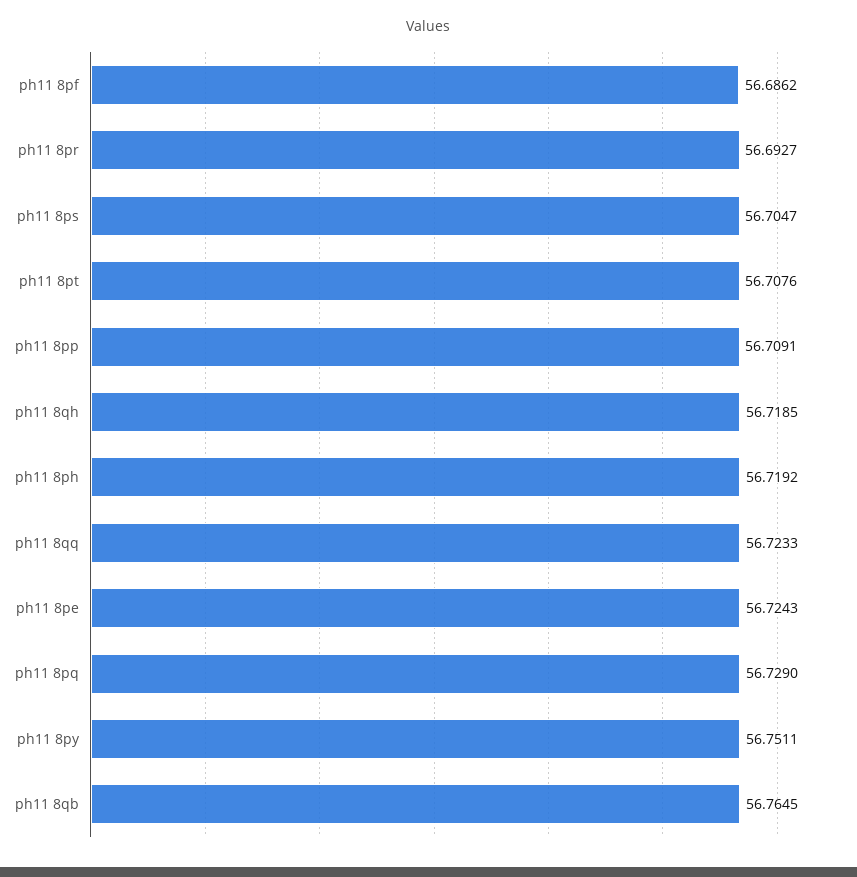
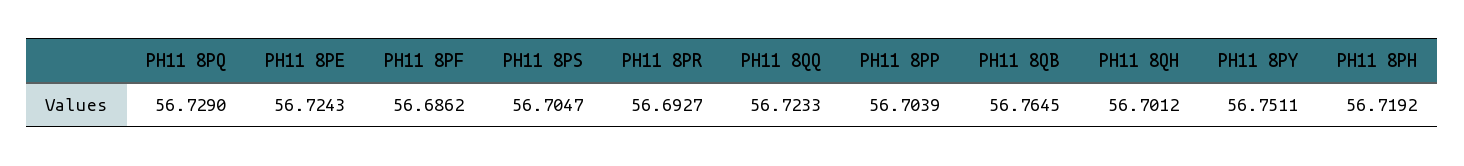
  {
    "ph11 8pf": 56.6862,
    "ph11 8pr": 56.6927,
    "ph11 8ps": 56.7047,
-   "ph11 8pt": 56.7076,
-   "ph11 8pp": 56.7091,
+   "ph11 8pp": 56.7039,
-   "ph11 8qh": 56.7185,
+   "ph11 8qh": 56.7012,
    "ph11 8ph": 56.7192,
    "ph11 8qq": 56.7233,
    "ph11 8pe": 56.7243,
    "ph11 8pq": 56.729,
    "ph11 8py": 56.7511,
    "ph11 8qb": 56.7645
  }

